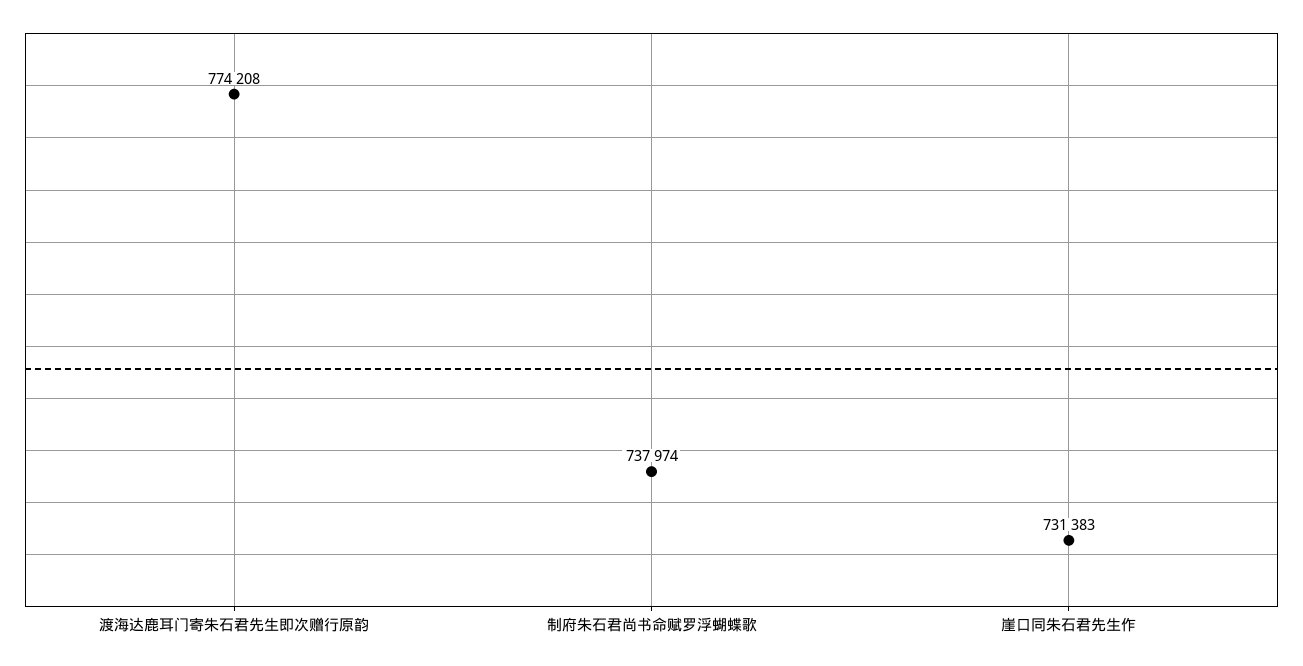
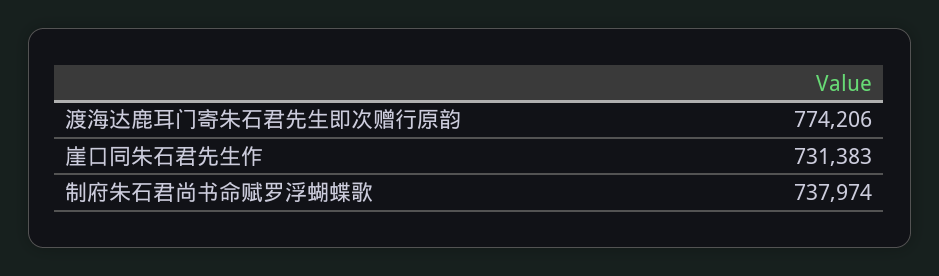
  {
-   "渡海达鹿耳门寄朱石君先生即次赠行原韵": 774208,
+   "渡海达鹿耳门寄朱石君先生即次赠行原韵": 774206,
    "制府朱石君尚书命赋罗浮蝴蝶歌": 737974,
    "崖口同朱石君先生作": 731383
  }

